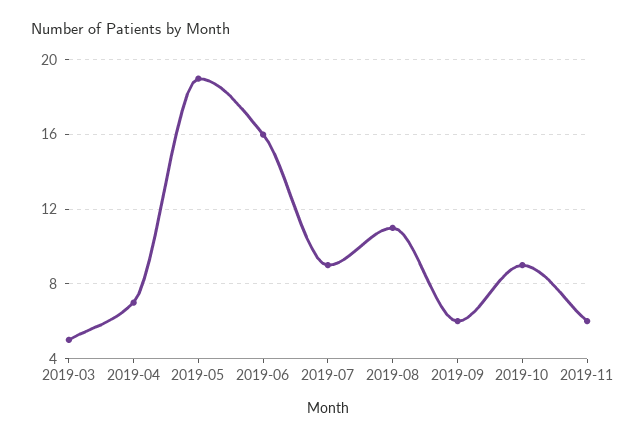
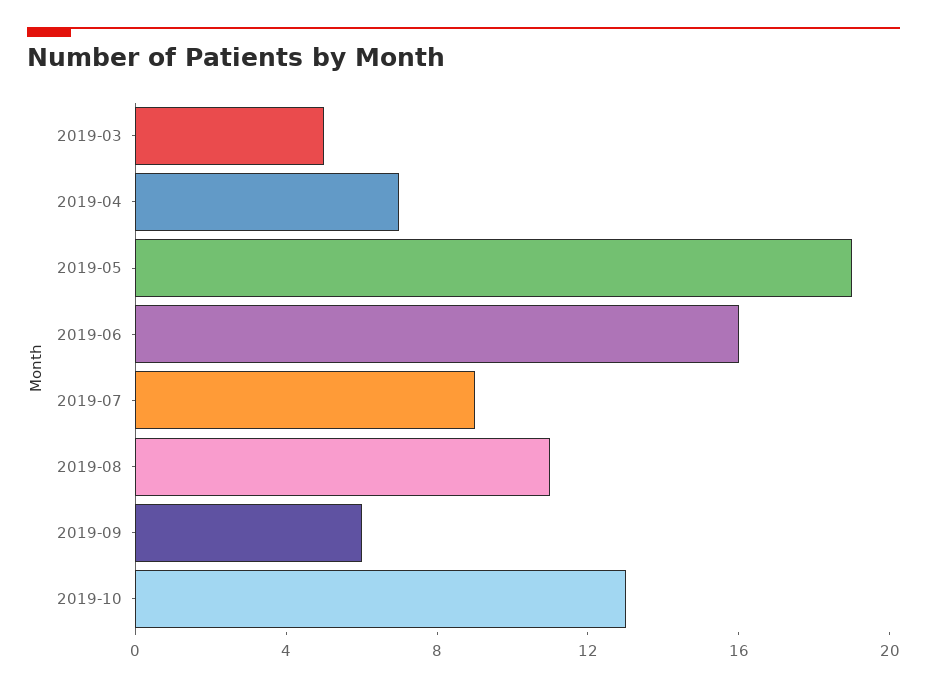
  {
    "2019-03": 5,
    "2019-04": 7,
    "2019-05": 19,
    "2019-06": 16,
    "2019-07": 9,
    "2019-08": 11,
    "2019-09": 6,
-   "2019-10": 9,
+   "2019-10": 13
-   "2019-11": 6
  }

